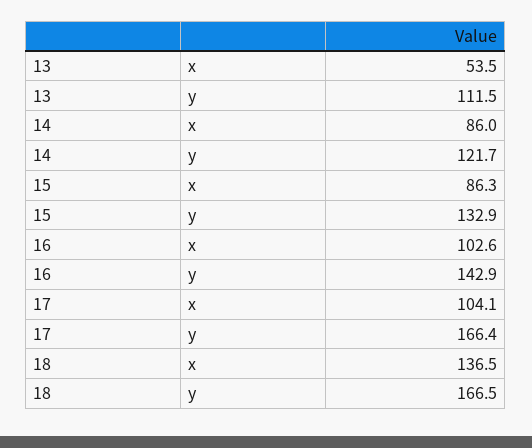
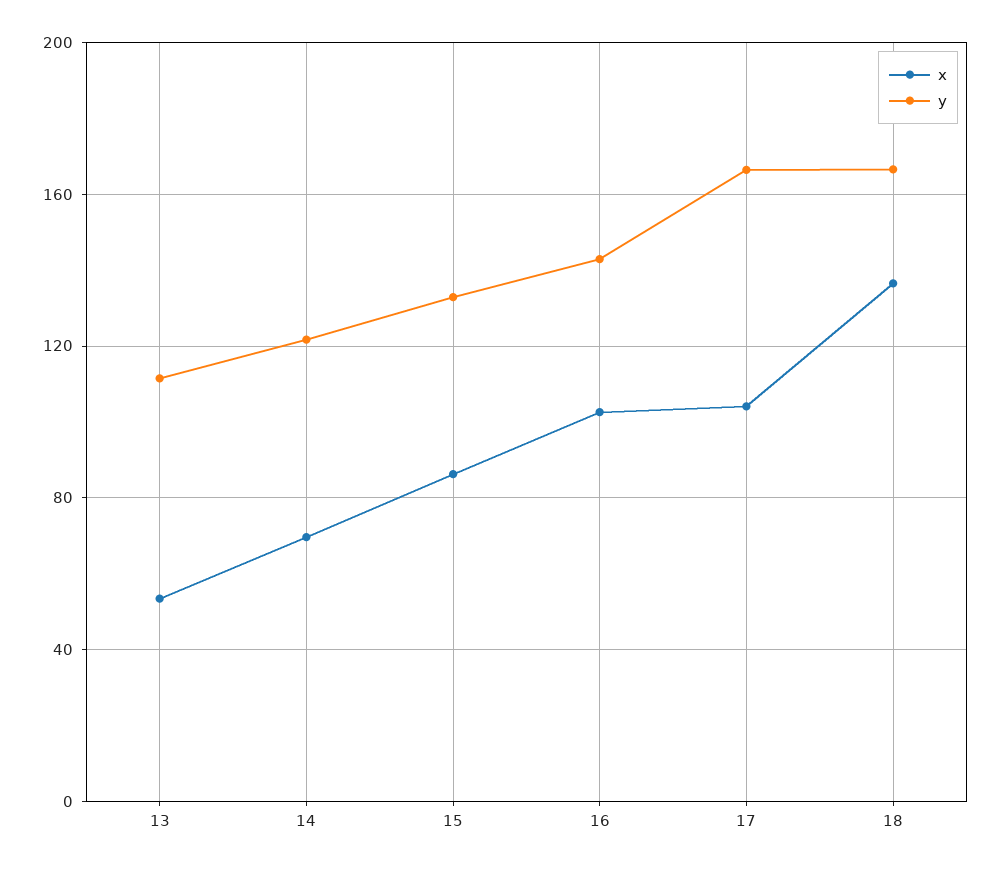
  {
    "x": {
      "13": 53.5,
-     "14": 86,
+     "14": 70,
      "15": 86.3,
      "16": 102.6,
      "17": 104.1,
      "18": 136.5
    },
    "y": {
      "13": 111.5,
      "14": 121.7,
      "15": 132.9,
      "16": 142.9,
      "17": 166.4,
      "18": 166.5
    }
  }

